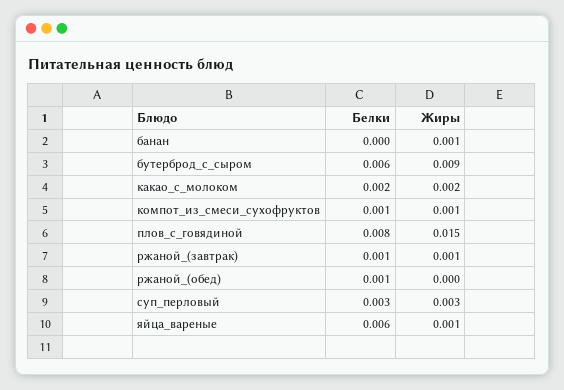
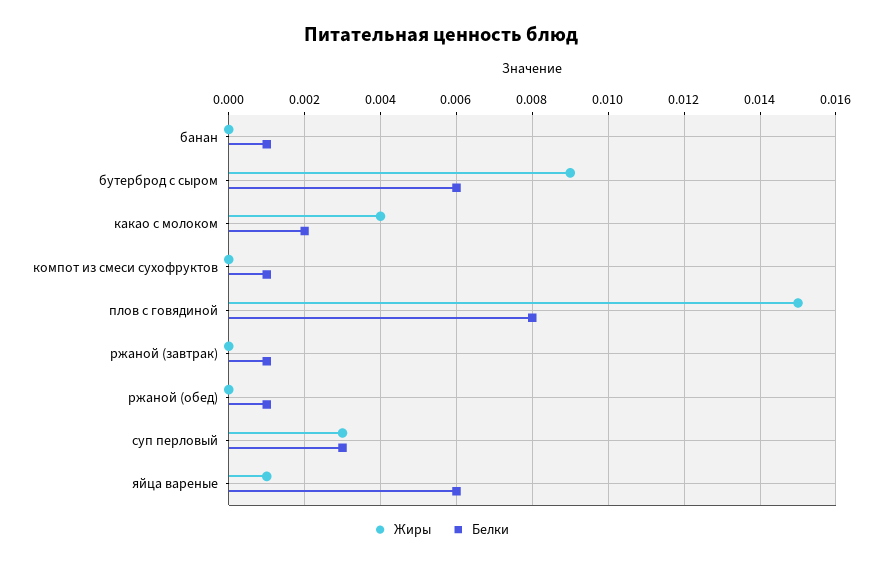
  {
    "Белки": {
-     "банан": 0,
+     "банан": 0.001,
      "бутерброд_с_сыром": 0.006,
      "какао_с_молоком": 0.002,
      "компот_из_смеси_сухофруктов": 0.001,
      "плов_с_говядиной": 0.008,
      "ржаной_(завтрак)": 0.001,
      "ржаной_(обед)": 0.001,
      "суп_перловый": 0.003,
      "яйца_вареные": 0.006
    },
    "Жиры": {
-     "банан": 0.001,
+     "банан": 0,
      "бутерброд_с_сыром": 0.009,
-     "какао_с_молоком": 0.002,
+     "какао_с_молоком": 0.004,
-     "компот_из_смеси_сухофруктов": 0.001,
+     "компот_из_смеси_сухофруктов": 0,
      "плов_с_говядиной": 0.015,
-     "ржаной_(завтрак)": 0.001,
+     "ржаной_(завтрак)": 0,
      "ржаной_(обед)": 0,
      "суп_перловый": 0.003,
      "яйца_вареные": 0.001
    }
  }

